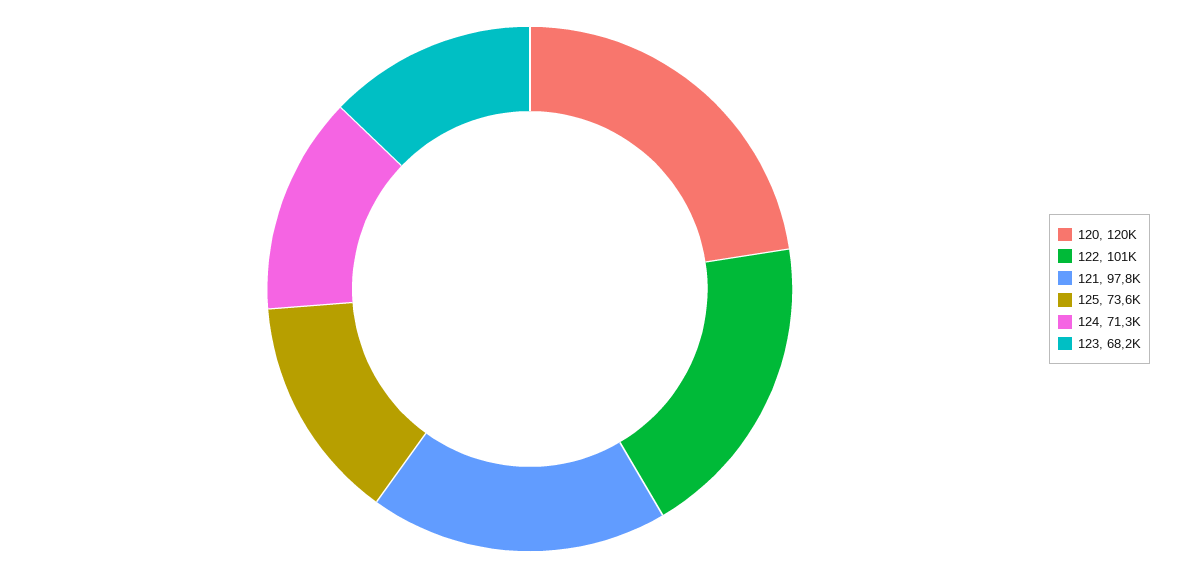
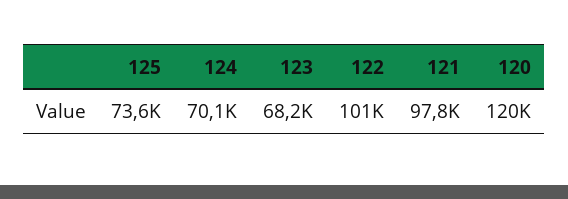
  {
    "120": 120000,
    "122": 101000,
    "121": 97800,
    "125": 73600,
-   "124": 71300,
+   "124": 70100,
    "123": 68200
  }

